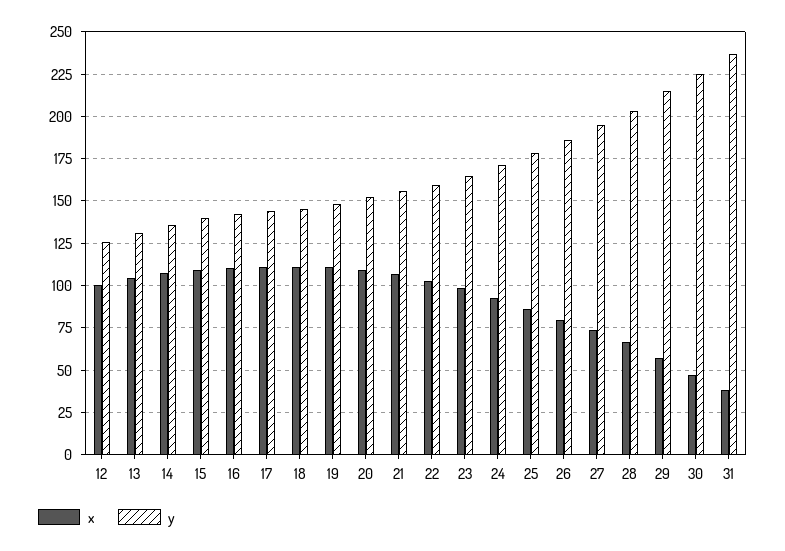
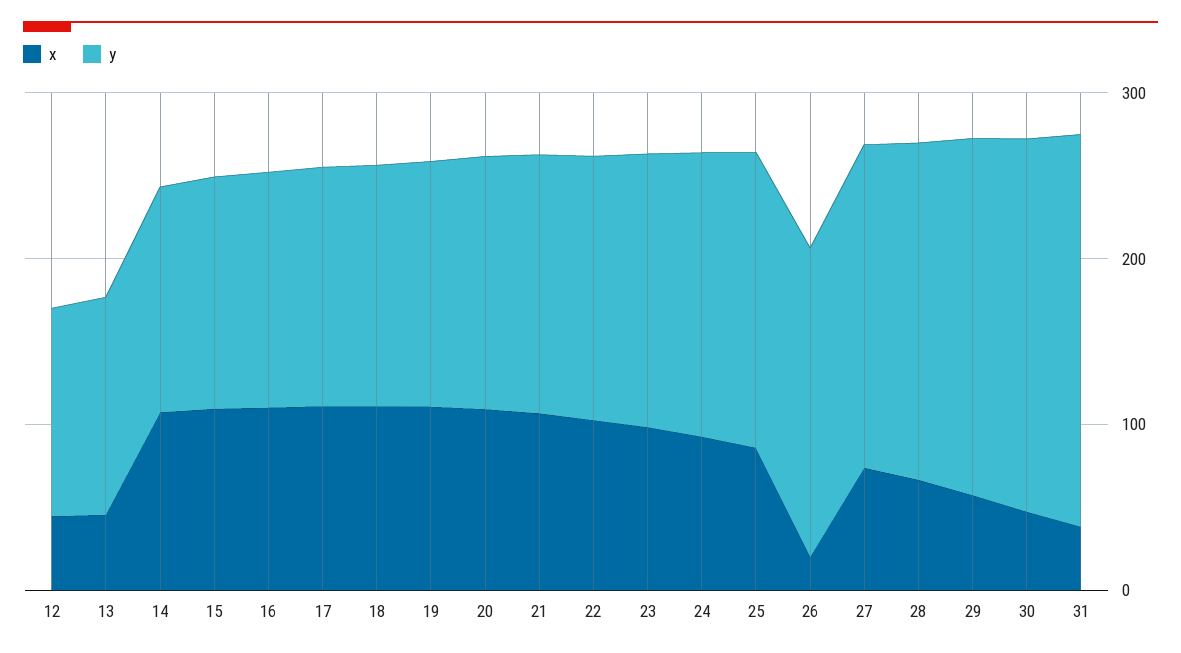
  {
    "x": {
-     "12": 100,
+     "12": 40,
-     "13": 105,
+     "13": 40,
      "14": 105,
      "15": 110,
      "16": 110,
      "17": 110,
      "18": 110,
      "19": 110,
      "20": 110,
      "21": 105,
      "22": 105,
      "23": 100,
      "24": 95,
      "25": 85,
-     "26": 80,
+     "26": 20,
      "27": 75,
      "28": 65,
      "29": 55,
      "30": 45,
      "31": 40
    },
    "y": {
      "12": 125,
      "13": 130,
      "14": 135,
      "15": 140,
      "16": 140,
      "17": 145,
      "18": 145,
      "19": 150,
      "20": 150,
      "21": 155,
      "22": 160,
      "23": 165,
      "24": 170,
      "25": 180,
      "26": 185,
      "27": 195,
      "28": 205,
      "29": 215,
      "30": 225,
      "31": 235
    }
  }

